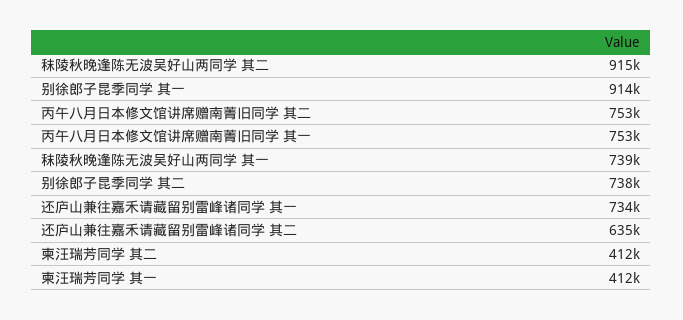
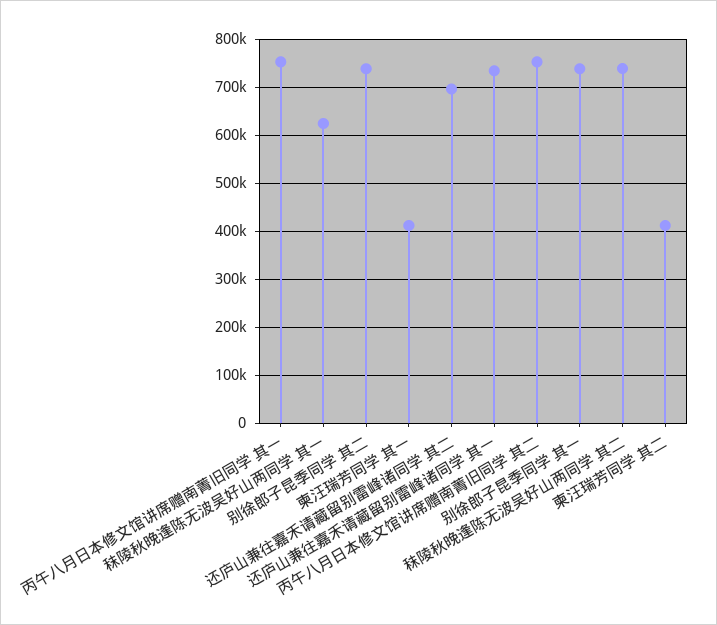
  {
-   "秣陵秋晚逢陈无波吴好山两同学 其二": 915000,
+   "秣陵秋晚逢陈无波吴好山两同学 其二": 740000,
-   "别徐郎子昆季同学 其一": 914000,
+   "别徐郎子昆季同学 其一": 740000,
    "丙午八月日本修文馆讲席赠南菁旧同学 其二": 753000,
    "丙午八月日本修文馆讲席赠南菁旧同学 其一": 753000,
-   "秣陵秋晚逢陈无波吴好山两同学 其一": 739000,
+   "秣陵秋晚逢陈无波吴好山两同学 其一": 620000,
    "别徐郎子昆季同学 其二": 738000,
    "还庐山兼往嘉禾请藏留别雷峰诸同学 其一": 734000,
-   "还庐山兼往嘉禾请藏留别雷峰诸同学 其二": 635000,
+   "还庐山兼往嘉禾请藏留别雷峰诸同学 其二": 700000,
    "柬汪瑞芳同学 其二": 412000,
    "柬汪瑞芳同学 其一": 412000
  }

